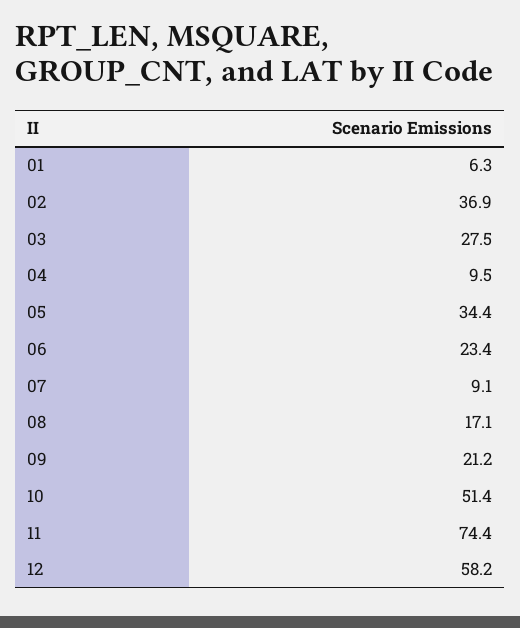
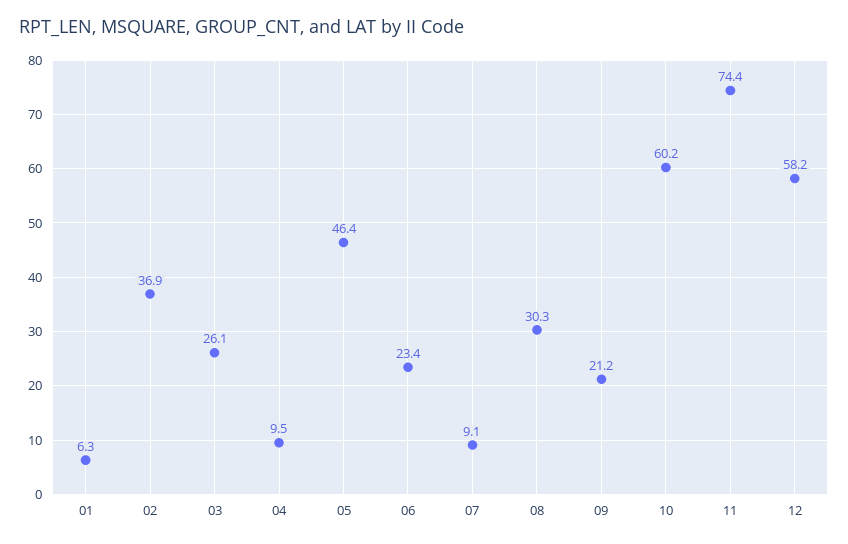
  {
    "01": 6.3,
    "02": 36.9,
-   "03": 27.5,
+   "03": 26.1,
    "04": 9.5,
-   "05": 34.4,
+   "05": 46.4,
    "06": 23.4,
    "07": 9.1,
-   "08": 17.1,
+   "08": 30.3,
    "09": 21.2,
-   "10": 51.4,
+   "10": 60.2,
    "11": 74.4,
    "12": 58.2
  }

